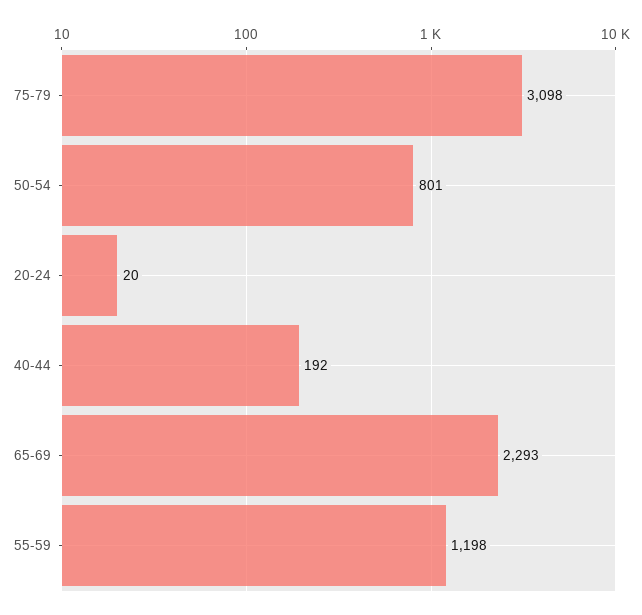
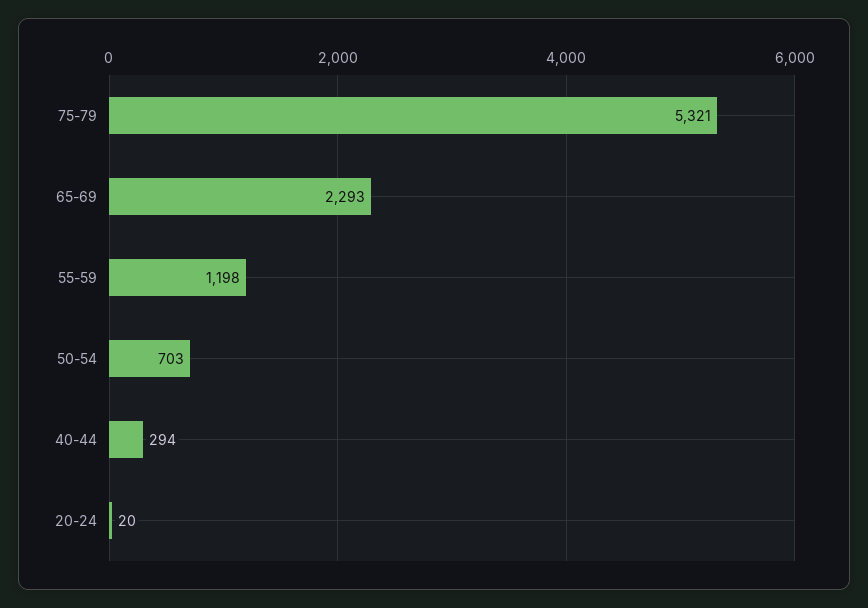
  {
-   "75-79": 3098,
+   "75-79": 5321,
-   "50-54": 801,
+   "50-54": 703,
    "20-24": 20,
-   "40-44": 192,
+   "40-44": 294,
    "65-69": 2293,
    "55-59": 1198
  }

